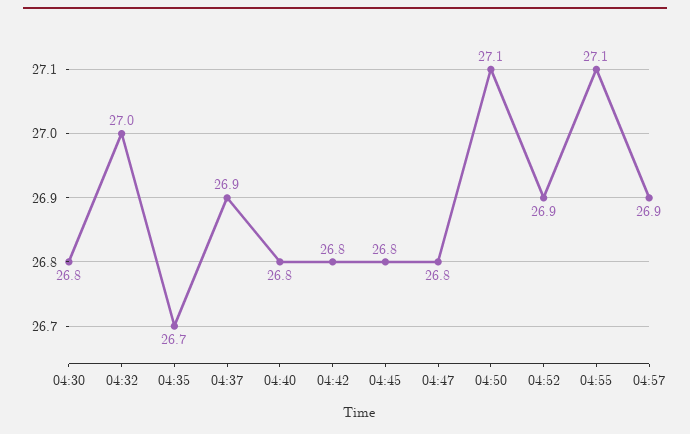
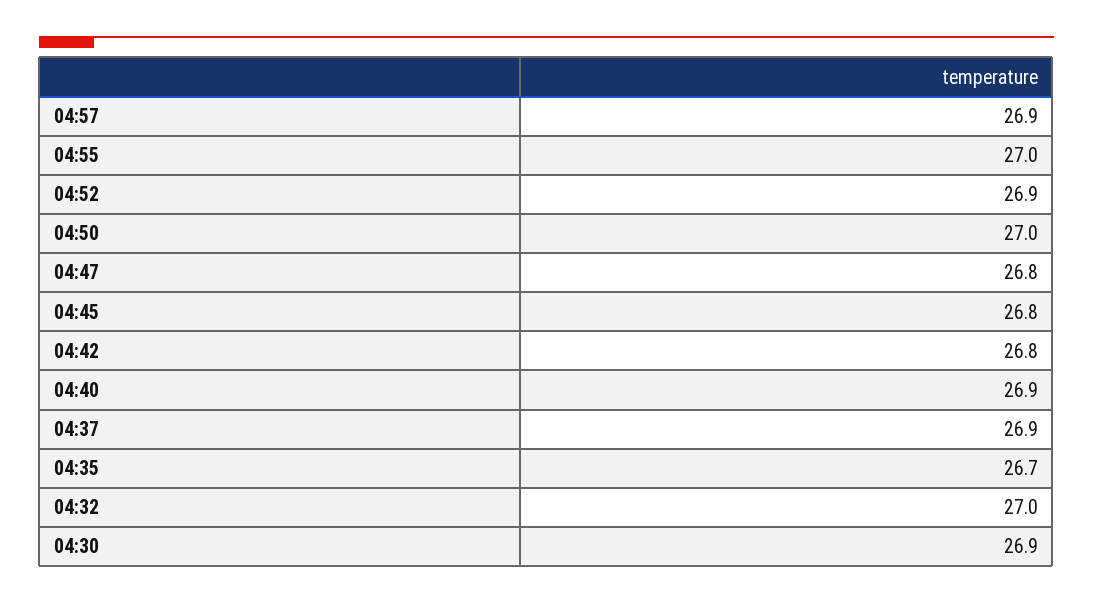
  {
-   "04:30": 26.8,
+   "04:30": 26.9,
    "04:32": 27,
    "04:35": 26.7,
    "04:37": 26.9,
-   "04:40": 26.8,
+   "04:40": 26.9,
    "04:42": 26.8,
    "04:45": 26.8,
    "04:47": 26.8,
-   "04:50": 27.1,
+   "04:50": 27,
    "04:52": 26.9,
-   "04:55": 27.1,
+   "04:55": 27,
    "04:57": 26.9
  }

